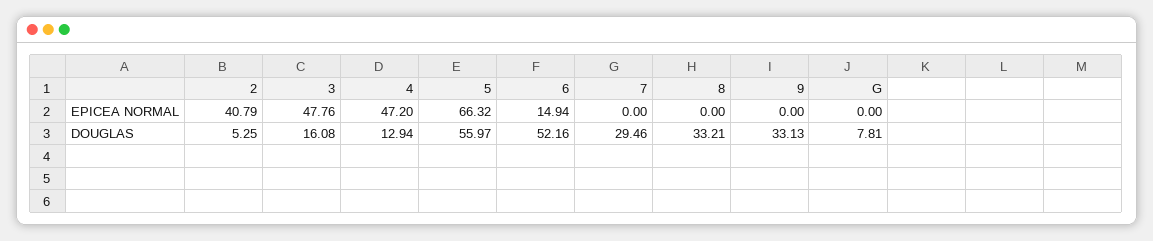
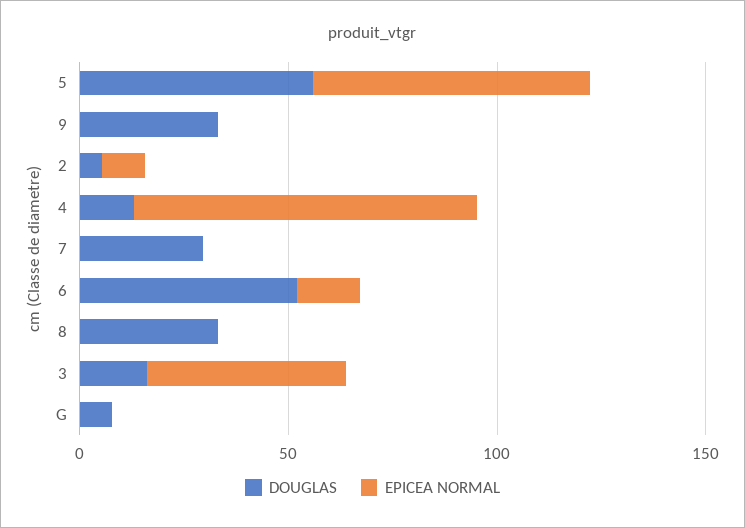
  {
    "EPICEA NORMAL": {
-     "2": 40.79,
+     "2": 10,
      "3": 47.76,
-     "4": 47.2,
+     "4": 80,
      "5": 66.32,
      "6": 14.94,
      "7": 0,
      "8": 0,
      "9": 0,
      "G": 0
    },
    "DOUGLAS": {
      "2": 5.25,
      "3": 16.08,
      "4": 12.94,
      "5": 55.97,
      "6": 52.16,
      "7": 29.46,
      "8": 33.21,
      "9": 33.13,
      "G": 7.81
    }
  }

